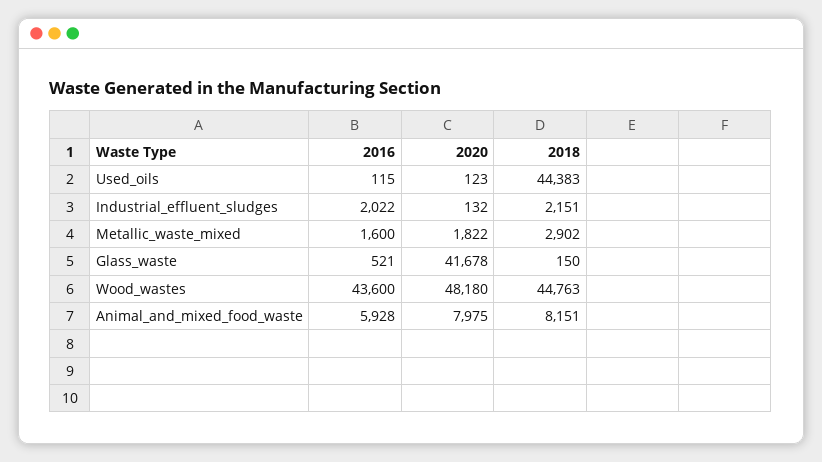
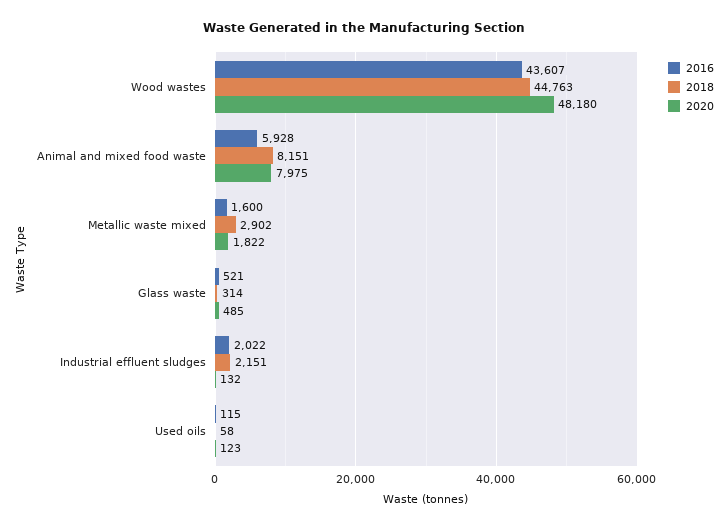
  {
    "2016": {
      "Used_oils": 115,
      "Industrial_effluent_sludges": 2022,
      "Metallic_waste_mixed": 1600,
      "Glass_waste": 521,
-     "Wood_wastes": 43600,
+     "Wood_wastes": 43607,
      "Animal_and_mixed_food_waste": 5928
    },
    "2020": {
      "Used_oils": 123,
      "Industrial_effluent_sludges": 132,
      "Metallic_waste_mixed": 1822,
-     "Glass_waste": 41678,
+     "Glass_waste": 485,
      "Wood_wastes": 48180,
      "Animal_and_mixed_food_waste": 7975
    },
    "2018": {
-     "Used_oils": 44383,
+     "Used_oils": 58,
      "Industrial_effluent_sludges": 2151,
      "Metallic_waste_mixed": 2902,
-     "Glass_waste": 150,
+     "Glass_waste": 314,
      "Wood_wastes": 44763,
      "Animal_and_mixed_food_waste": 8151
    }
  }

